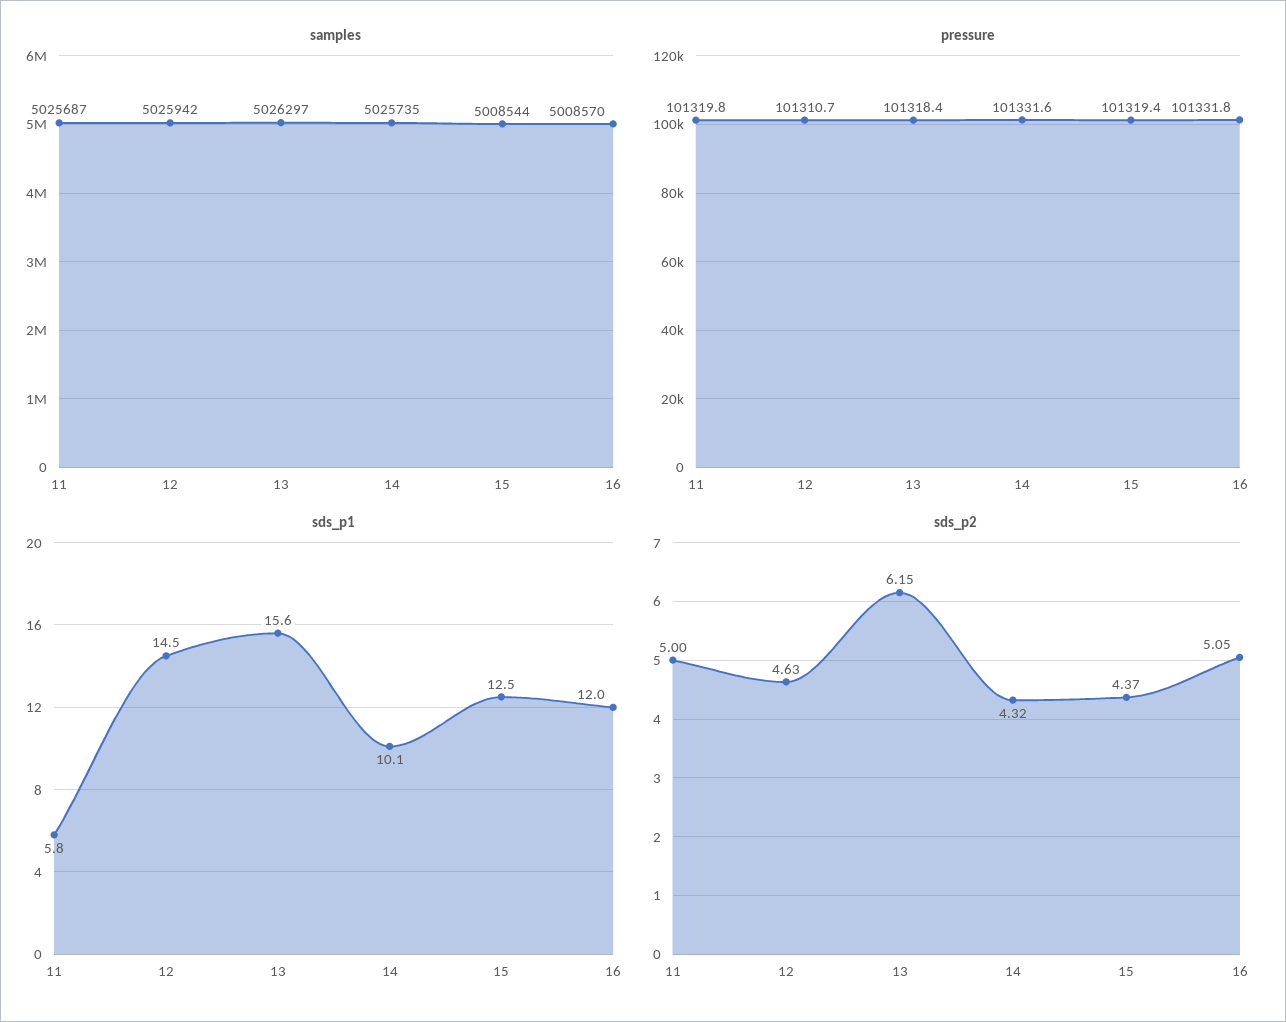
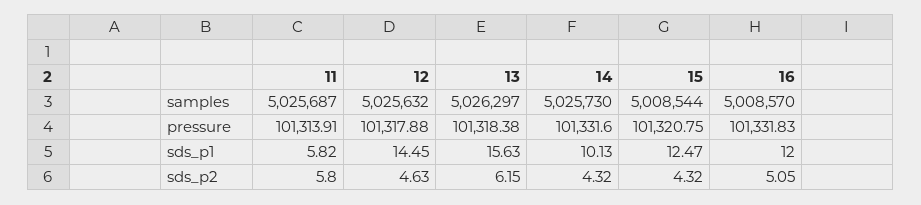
  {
    "samples": {
      "11": 5025687,
-     "12": 5025942,
+     "12": 5025632,
      "13": 5026297,
-     "14": 5025735,
+     "14": 5025730,
      "15": 5008544,
      "16": 5008570
    },
    "pressure": {
-     "11": 101319.8,
+     "11": 101313.91,
-     "12": 101310.7,
+     "12": 101317.88,
      "13": 101318.38,
      "14": 101331.6,
-     "15": 101319.4,
+     "15": 101320.75,
      "16": 101331.83
    },
    "sds_p1": {
      "11": 5.82,
      "12": 14.45,
      "13": 15.63,
      "14": 10.13,
      "15": 12.47,
      "16": 12
    },
    "sds_p2": {
-     "11": 5,
+     "11": 5.8,
      "12": 4.63,
      "13": 6.15,
      "14": 4.32,
-     "15": 4.37,
+     "15": 4.32,
      "16": 5.05
    }
  }

